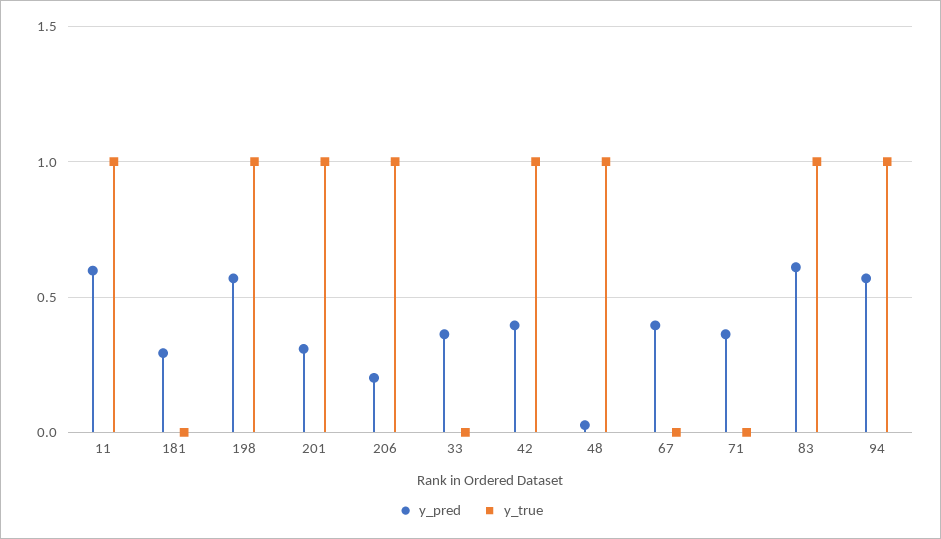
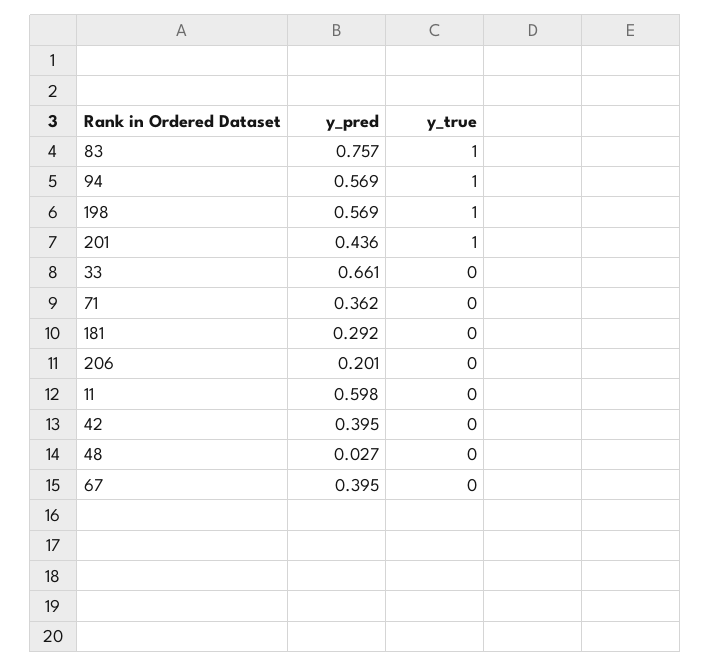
  {
    "y_pred": {
      "11": 0.598,
      "181": 0.292,
      "198": 0.569,
-     "201": 0.3,
+     "201": 0.436,
      "206": 0.201,
-     "33": 0.35,
+     "33": 0.661,
      "42": 0.395,
      "48": 0.027,
      "67": 0.395,
      "71": 0.362,
-     "83": 0.6,
+     "83": 0.757,
      "94": 0.569
    },
    "y_true": {
-     "11": 1,
+     "11": 0,
      "181": 0,
      "198": 1,
      "201": 1,
-     "206": 1,
+     "206": 0,
      "33": 0,
-     "42": 1,
+     "42": 0,
-     "48": 1,
+     "48": 0,
      "67": 0,
      "71": 0,
      "83": 1,
      "94": 1
    }
  }

